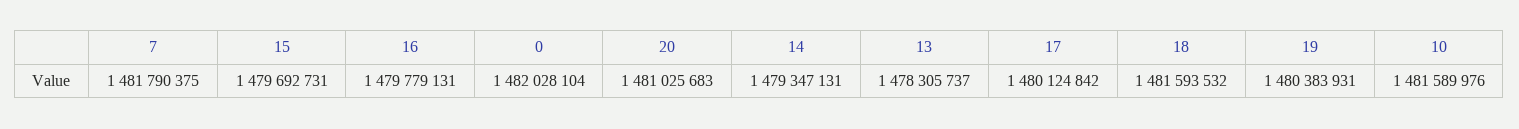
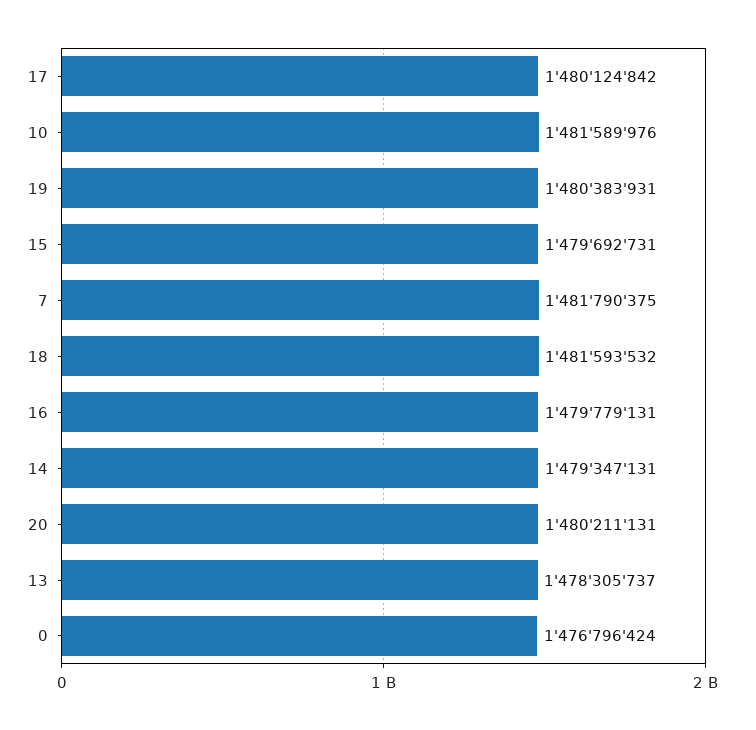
  {
    "7": 1481790375,
    "15": 1479692731,
    "16": 1479779131,
-   "0": 1482028104,
+   "0": 1476796424,
-   "20": 1481025683,
+   "20": 1480211131,
    "14": 1479347131,
    "13": 1478305737,
    "17": 1480124842,
    "18": 1481593532,
    "19": 1480383931,
    "10": 1481589976
  }

